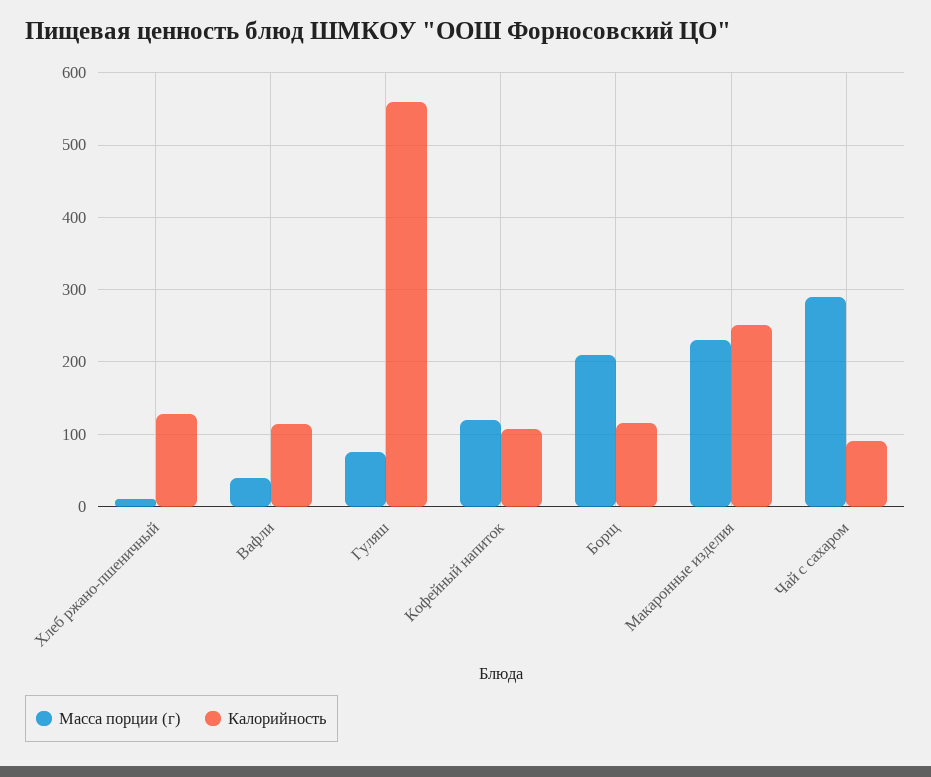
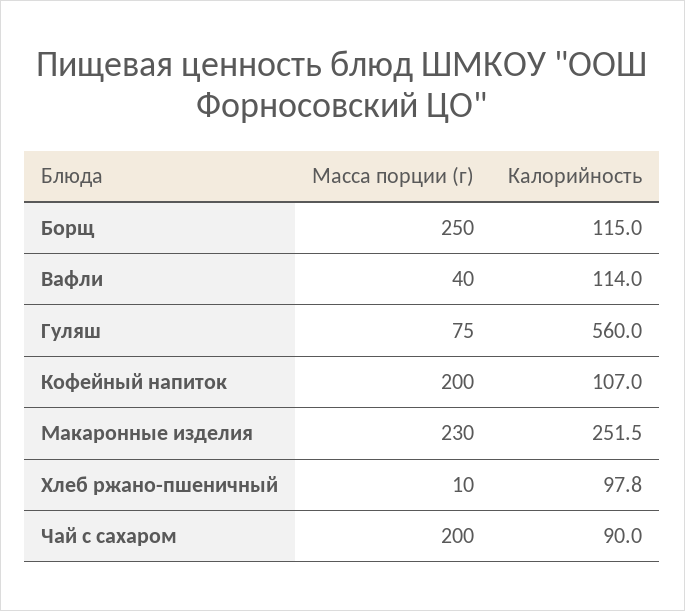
  {
    "Масса порции (г)": {
      "Хлеб ржано-пшеничный": 10,
      "Вафли": 40,
      "Гуляш": 75,
-     "Кофейный напиток": 120,
+     "Кофейный напиток": 200,
-     "Борщ": 210,
+     "Борщ": 250,
      "Макаронные изделия": 230,
-     "Чай с сахаром": 290
+     "Чай с сахаром": 200
    },
    "Калорийность": {
-     "Хлеб ржано-пшеничный": 130,
+     "Хлеб ржано-пшеничный": 97.8,
      "Вафли": 114,
      "Гуляш": 560,
      "Кофейный напиток": 107,
      "Борщ": 115,
      "Макаронные изделия": 251.5,
      "Чай с сахаром": 90
    }
  }

